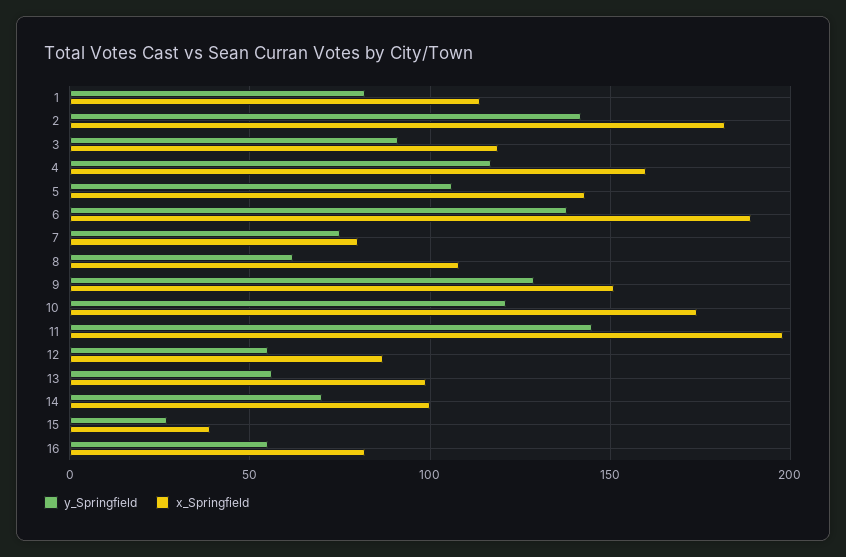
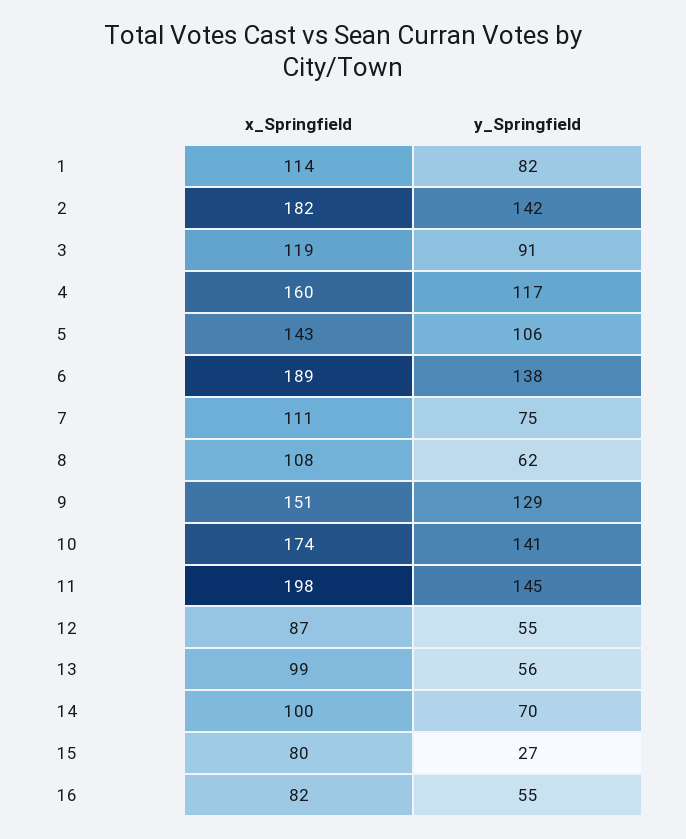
  {
    "y_Springfield": {
      "1": 82,
      "2": 142,
      "3": 91,
      "4": 117,
      "5": 106,
      "6": 138,
      "7": 75,
      "8": 62,
      "9": 129,
-     "10": 120,
+     "10": 141,
      "11": 145,
      "12": 55,
      "13": 56,
      "14": 70,
      "15": 27,
      "16": 55
    },
    "x_Springfield": {
      "1": 114,
      "2": 182,
      "3": 119,
      "4": 160,
      "5": 143,
      "6": 189,
-     "7": 80,
+     "7": 111,
      "8": 108,
      "9": 151,
      "10": 174,
      "11": 198,
      "12": 87,
      "13": 99,
      "14": 100,
-     "15": 40,
+     "15": 80,
      "16": 82
    }
  }

